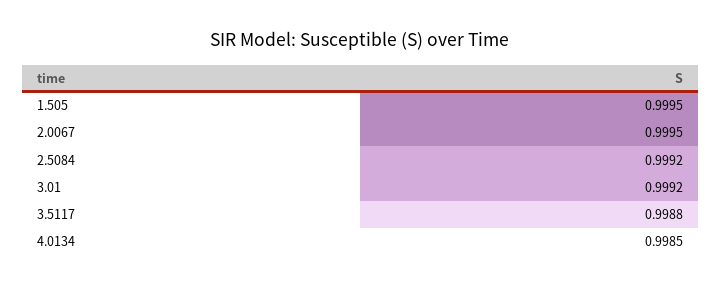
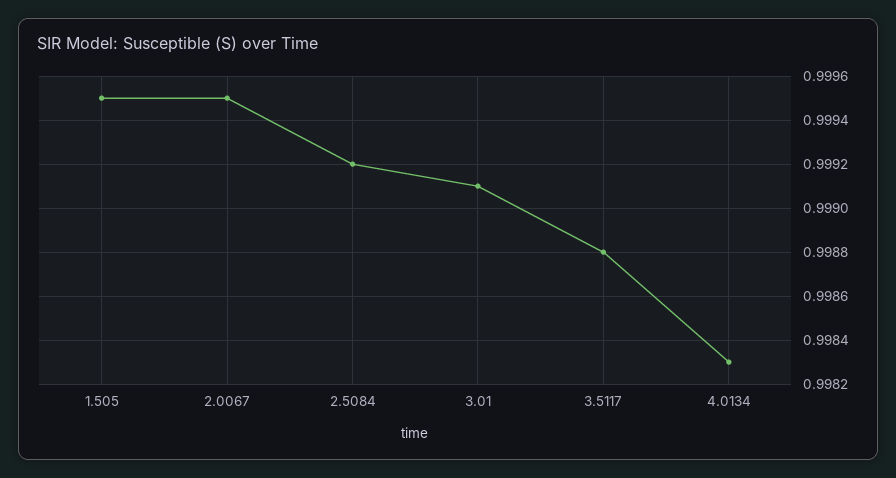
  {
    "1.505": 0.9995,
    "2.0067": 0.9995,
    "2.5084": 0.9992,
-   "3.01": 0.9992,
+   "3.01": 0.9991,
    "3.5117": 0.9988,
-   "4.0134": 0.9985
+   "4.0134": 0.9983
  }

